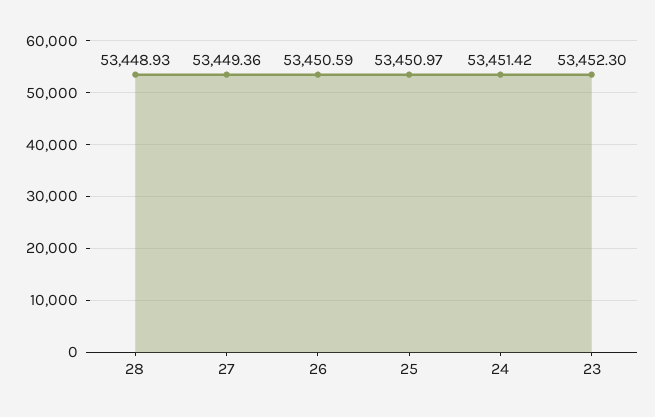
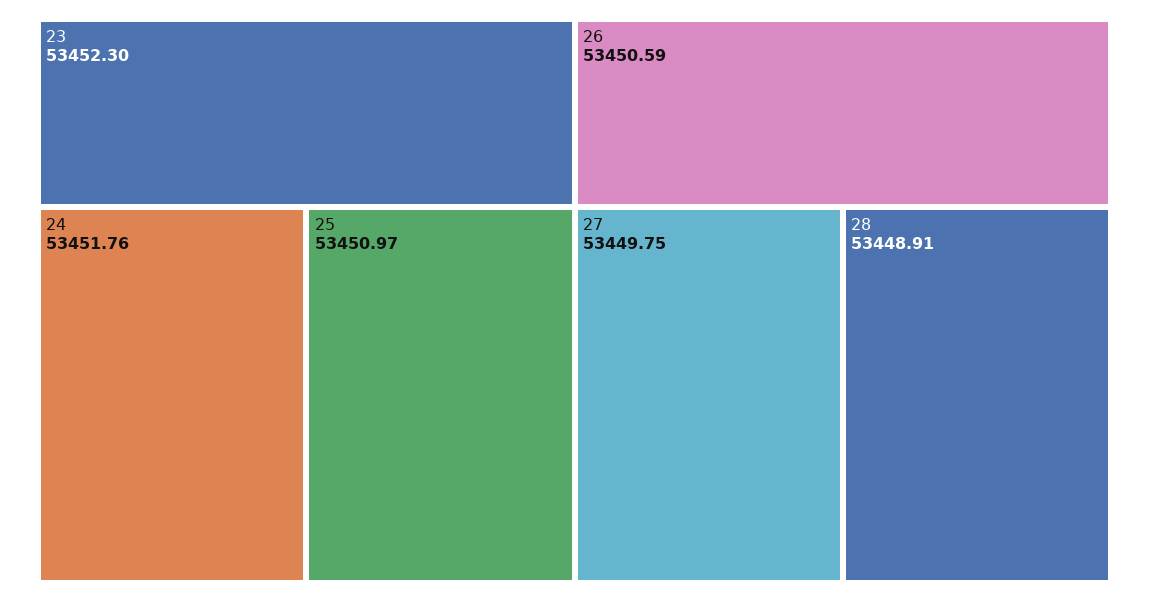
  {
-   "28": 53448.93,
+   "28": 53448.91,
-   "27": 53449.36,
+   "27": 53449.75,
    "26": 53450.59,
    "25": 53450.97,
-   "24": 53451.42,
+   "24": 53451.76,
    "23": 53452.3
  }

